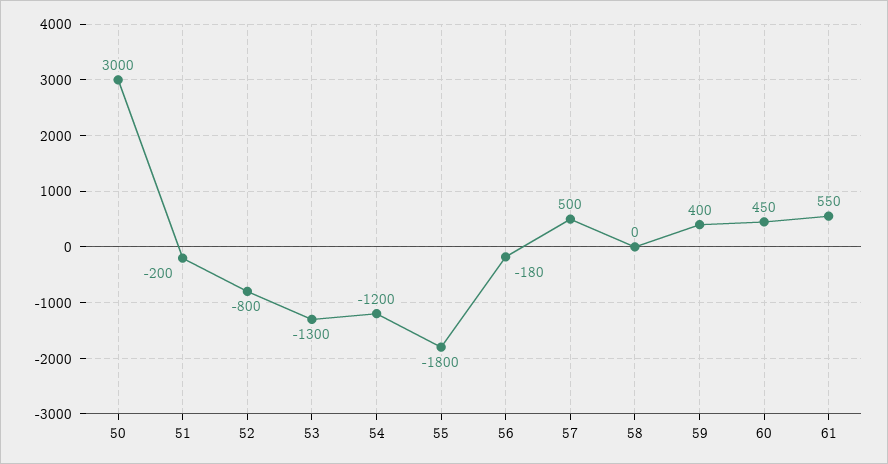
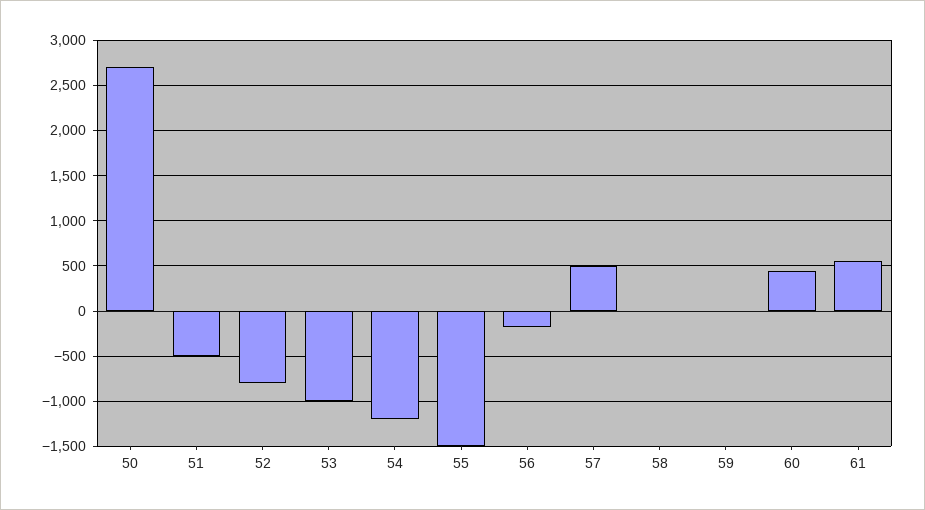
  {
-   "50": 3000,
+   "50": 2700,
-   "51": -200,
+   "51": -500,
    "52": -800,
-   "53": -1300,
+   "53": -1000,
    "54": -1200,
-   "55": -1800,
+   "55": -1500,
    "56": -180,
    "57": 500,
    "58": 0,
-   "59": 400,
+   "59": 0,
    "60": 450,
    "61": 550
  }

